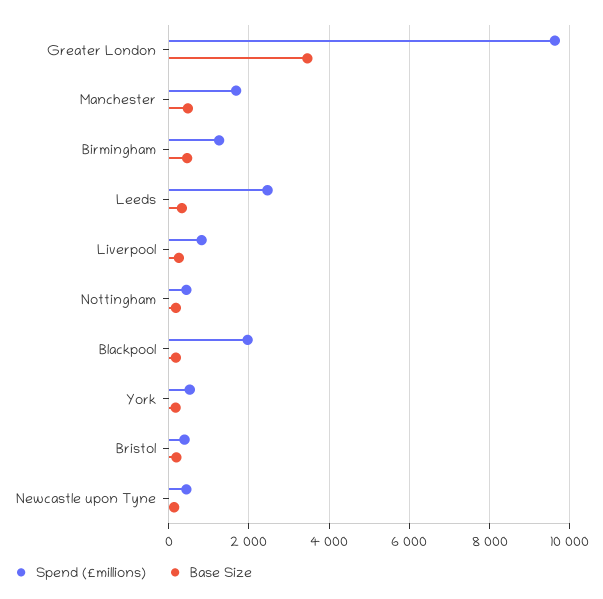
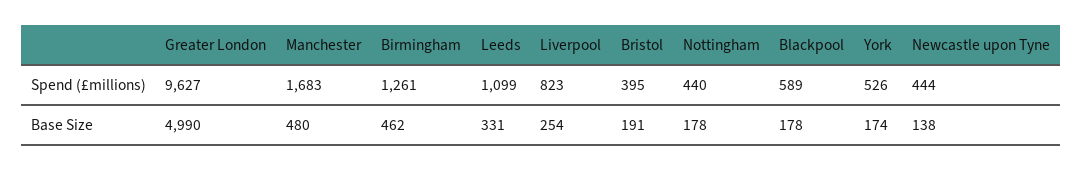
  {
    "Spend (£millions)": {
      "Greater London": 9627,
      "Manchester": 1683,
      "Birmingham": 1261,
-     "Leeds": 2400,
+     "Leeds": 1099,
      "Liverpool": 823,
      "Nottingham": 440,
-     "Blackpool": 2000,
+     "Blackpool": 589,
      "York": 526,
      "Bristol": 395,
      "Newcastle upon Tyne": 444
    },
    "Base Size": {
-     "Greater London": 3400,
+     "Greater London": 4990,
      "Manchester": 480,
      "Birmingham": 462,
      "Leeds": 331,
      "Liverpool": 254,
      "Nottingham": 178,
      "Blackpool": 178,
      "York": 174,
      "Bristol": 191,
      "Newcastle upon Tyne": 138
    }
  }

